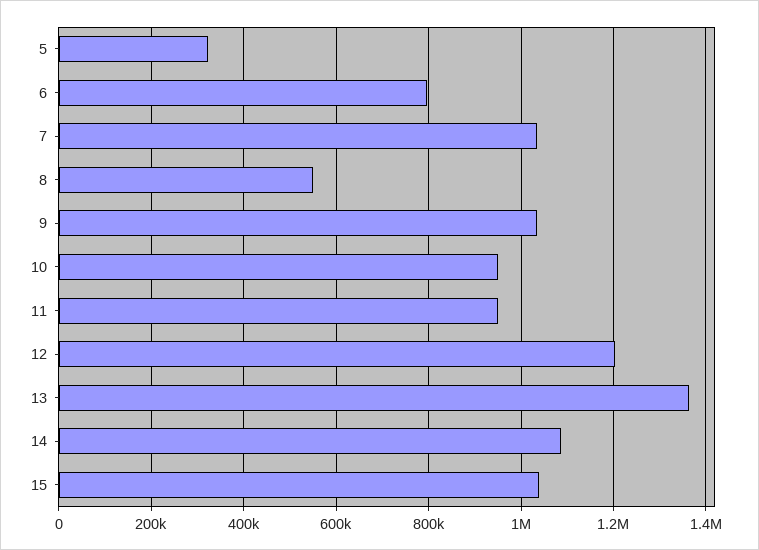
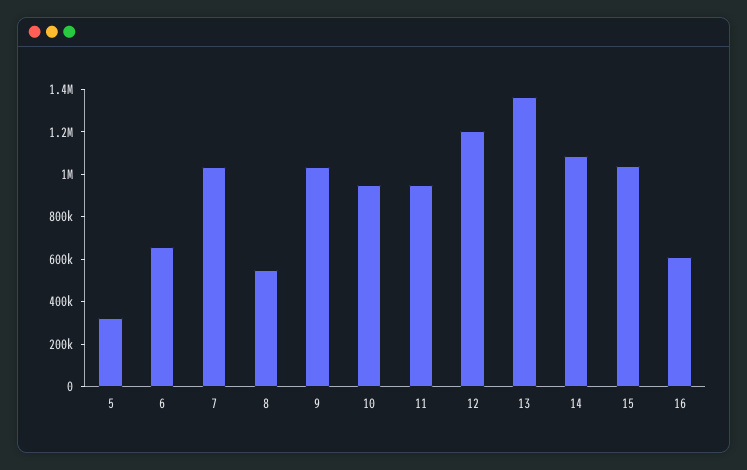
  {
    "5": 320000,
-   "6": 800000,
+   "6": 650000,
    "7": 1040000,
    "8": 540000,
    "9": 1040000,
    "10": 960000,
    "11": 960000,
    "12": 1200000,
    "13": 1360000,
    "14": 1080000,
-   "15": 1040000
+   "15": 1040000,
+   "16": 600000
  }

